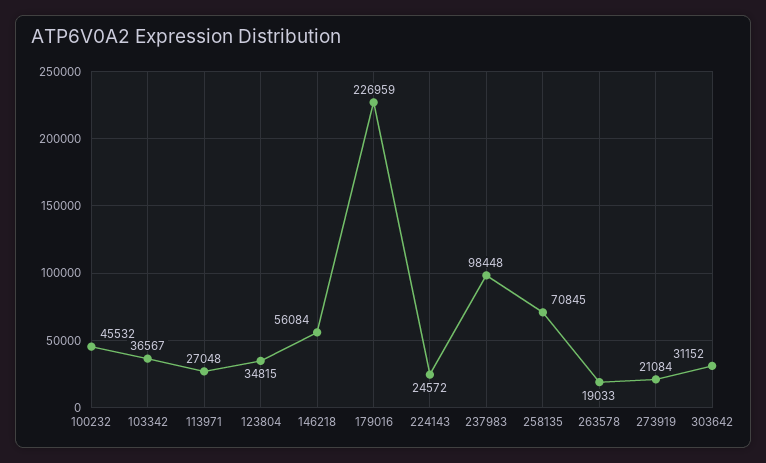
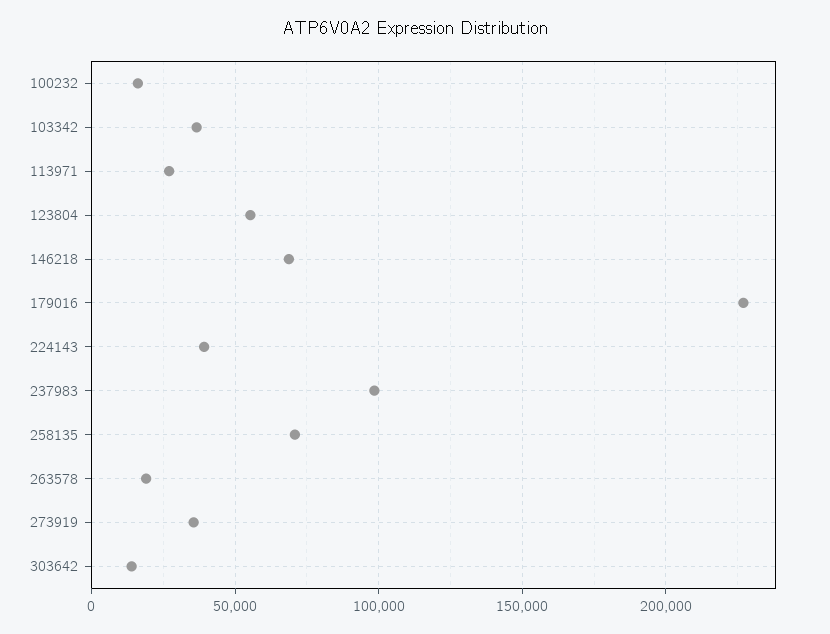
  {
-   "100232": 45532,
+   "100232": 15000,
    "103342": 36567,
    "113971": 27048,
-   "123804": 34815,
+   "123804": 55000,
-   "146218": 56084,
+   "146218": 70000,
    "179016": 226959,
-   "224143": 24572,
+   "224143": 40000,
    "237983": 98448,
    "258135": 70845,
    "263578": 19033,
-   "273919": 21084,
+   "273919": 35000,
-   "303642": 31152
+   "303642": 15000
  }

